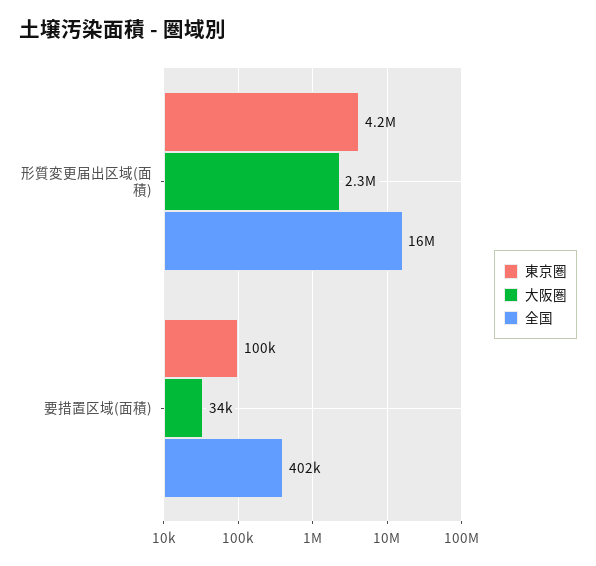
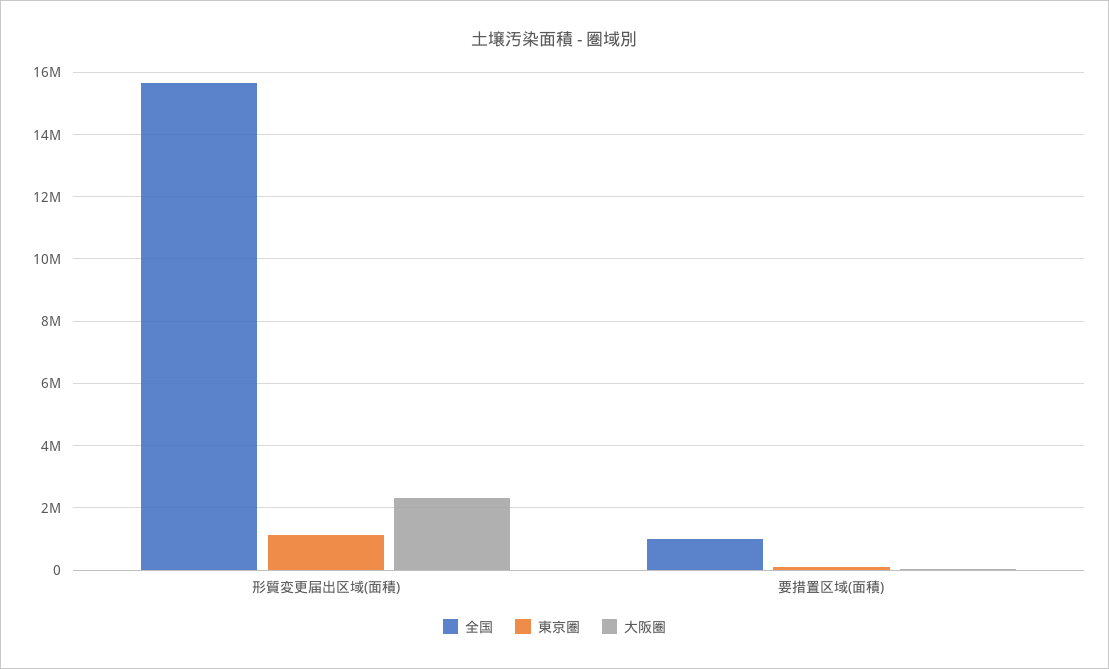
  {
    "東京圏": {
-     "形質変更届出区域(面積)": 4200000,
+     "形質変更届出区域(面積)": 1200000,
      "要措置区域(面積)": 100000
    },
    "大阪圏": {
      "形質変更届出区域(面積)": 2300000,
      "要措置区域(面積)": 34000
    },
    "全国": {
      "形質変更届出区域(面積)": 16000000,
-     "要措置区域(面積)": 402000
+     "要措置区域(面積)": 1000000
    }
  }

